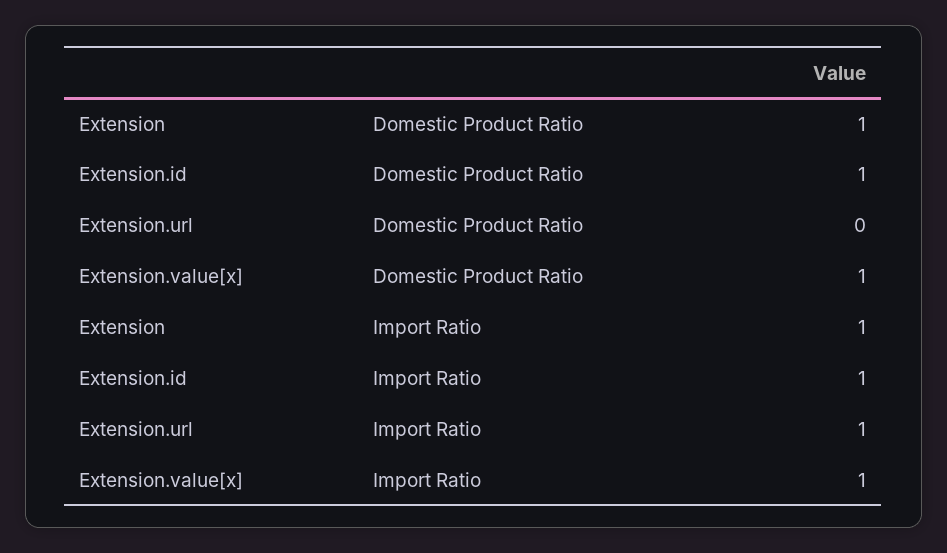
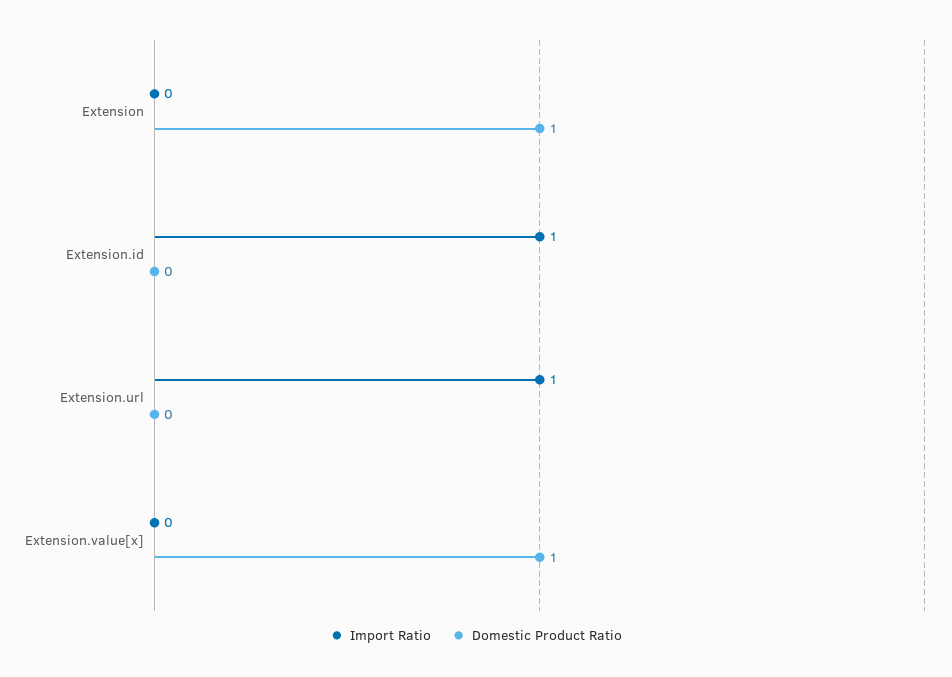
  {
    "Domestic Product Ratio": {
      "Extension": 1,
-     "Extension.id": 1,
+     "Extension.id": 0,
      "Extension.url": 0,
      "Extension.value[x]": 1
    },
    "Import Ratio": {
-     "Extension": 1,
+     "Extension": 0,
      "Extension.id": 1,
      "Extension.url": 1,
-     "Extension.value[x]": 1
+     "Extension.value[x]": 0
    }
  }

